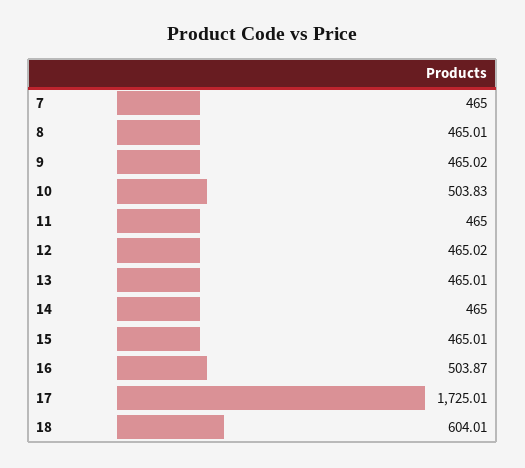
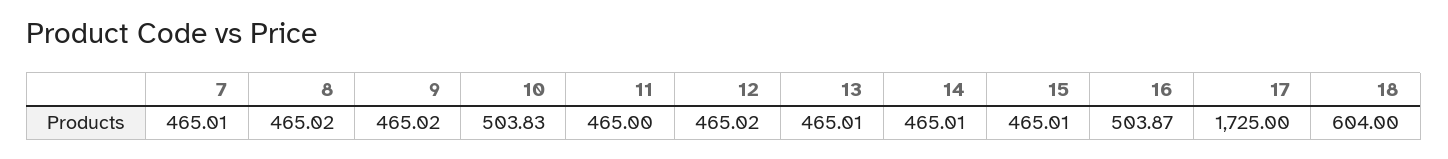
  {
-   "7": 465,
+   "7": 465.01,
-   "8": 465.01,
+   "8": 465.02,
    "9": 465.02,
    "10": 503.83,
    "11": 465,
    "12": 465.02,
    "13": 465.01,
-   "14": 465,
+   "14": 465.01,
    "15": 465.01,
    "16": 503.87,
-   "17": 1725.01,
+   "17": 1725,
-   "18": 604.01
+   "18": 604
  }

